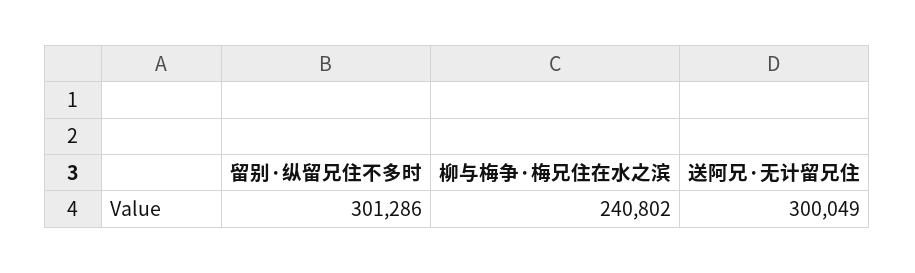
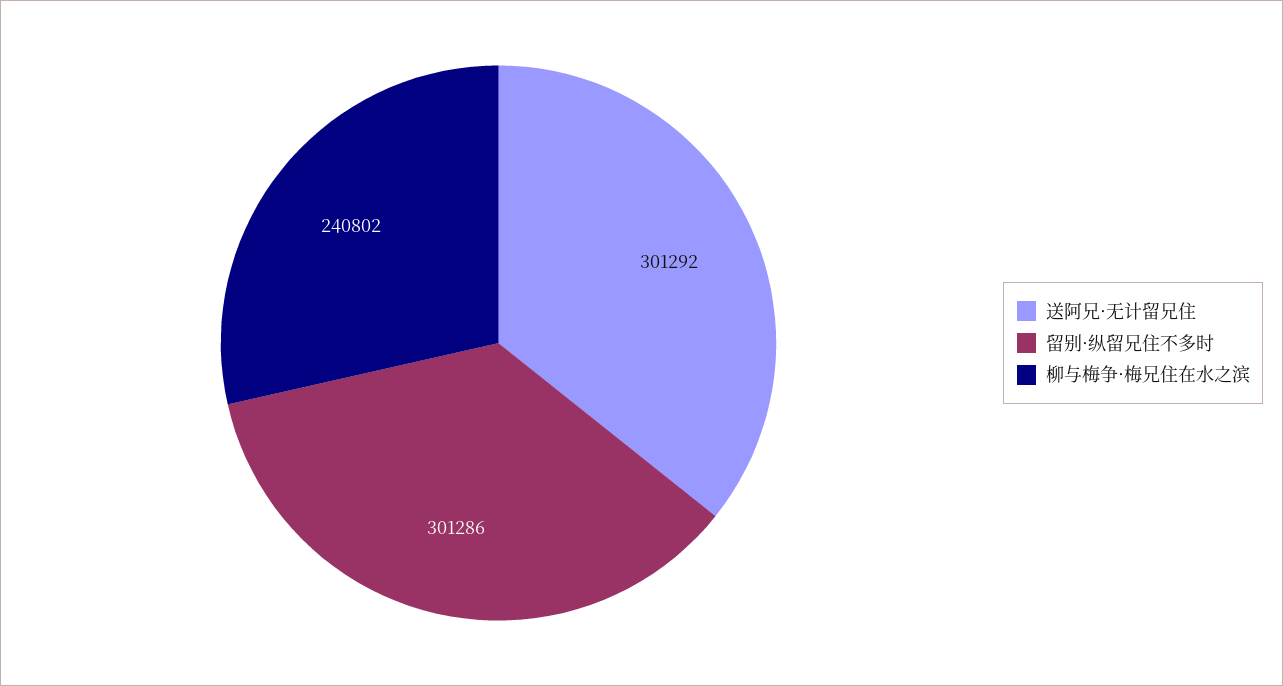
  {
    "留别·纵留兄住不多时": 301286,
    "柳与梅争·梅兄住在水之滨": 240802,
-   "送阿兄·无计留兄住": 300049
+   "送阿兄·无计留兄住": 301292
  }

